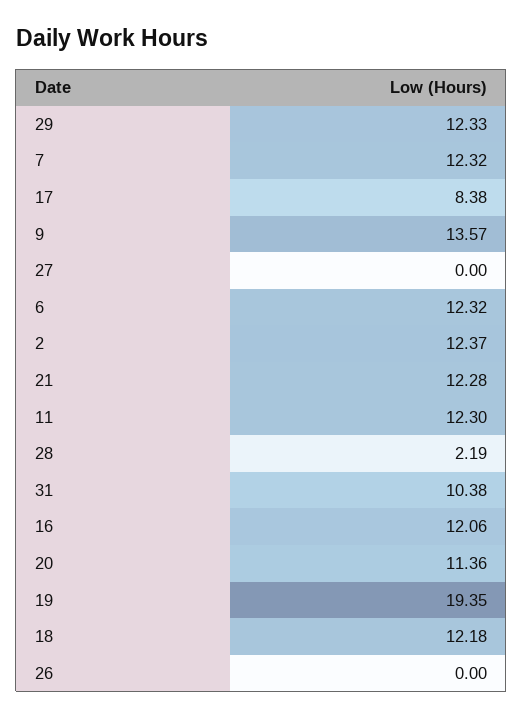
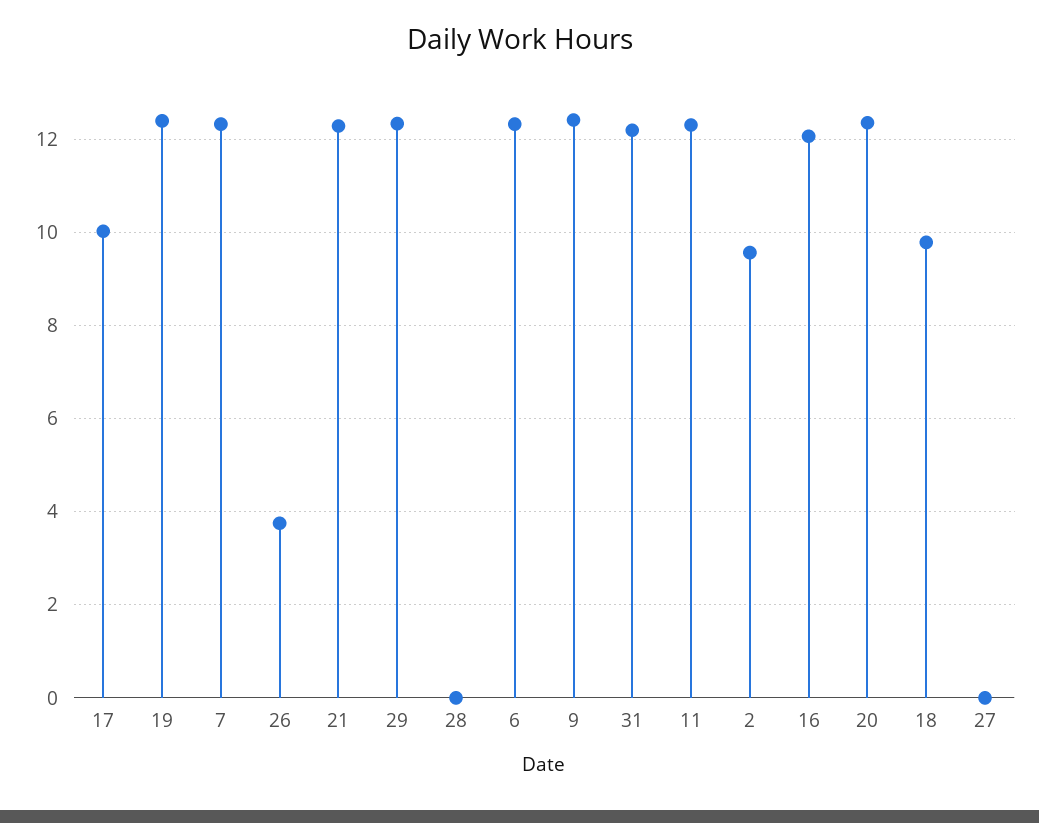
  {
    "29": 12.33,
    "7": 12.32,
-   "17": 8.38,
+   "17": 10,
-   "9": 13.57,
+   "9": 12.4,
    "27": 0,
    "6": 12.32,
-   "2": 12.37,
+   "2": 9.6,
    "21": 12.28,
    "11": 12.3,
-   "28": 2.19,
+   "28": 0,
-   "31": 10.38,
+   "31": 12.2,
    "16": 12.06,
-   "20": 11.36,
+   "20": 12.4,
-   "19": 19.35,
+   "19": 12.4,
-   "18": 12.18,
+   "18": 9.8,
-   "26": 0
+   "26": 3.8
  }

